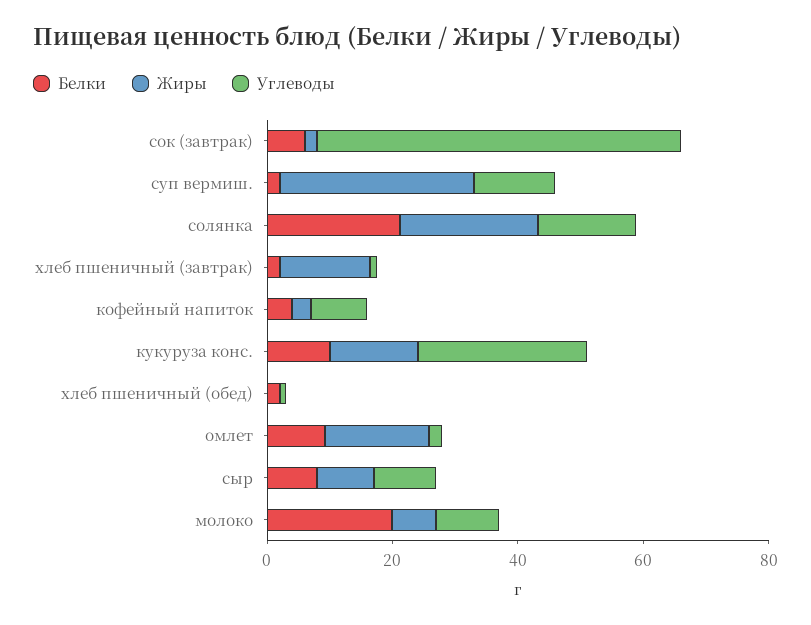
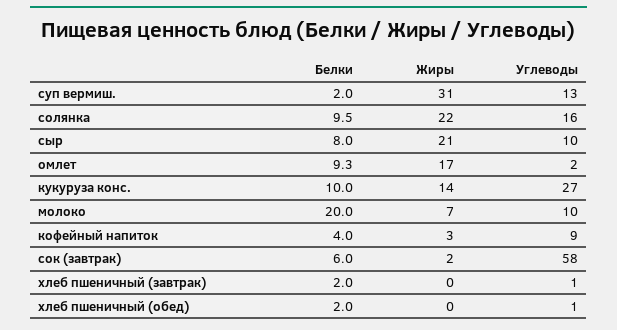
  {
    "Белки": {
      "сок (завтрак)": 6,
      "суп вермиш.": 2,
-     "солянка": 20,
+     "солянка": 9.5,
      "хлеб пшеничный (завтрак)": 2,
      "кофейный напиток": 4,
      "кукуруза конс.": 10,
      "хлеб пшеничный (обед)": 2,
      "омлет": 9.3,
      "сыр": 8,
      "молоко": 20
    },
    "Жиры": {
      "сок (завтрак)": 2,
      "суп вермиш.": 31,
      "солянка": 22,
-     "хлеб пшеничный (завтрак)": 15,
+     "хлеб пшеничный (завтрак)": 0,
      "кофейный напиток": 3,
      "кукуруза конс.": 14,
      "хлеб пшеничный (обед)": 0,
      "омлет": 17,
-     "сыр": 10,
+     "сыр": 21,
      "молоко": 7
    },
    "Углеводы": {
      "сок (завтрак)": 58,
      "суп вермиш.": 13,
      "солянка": 16,
      "хлеб пшеничный (завтрак)": 1,
      "кофейный напиток": 9,
      "кукуруза конс.": 27,
      "хлеб пшеничный (обед)": 1,
      "омлет": 2,
      "сыр": 10,
      "молоко": 10
    }
  }

